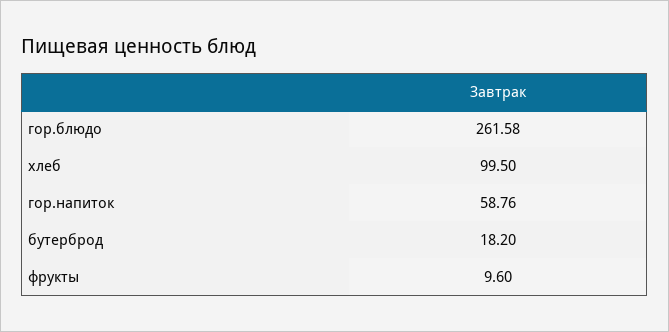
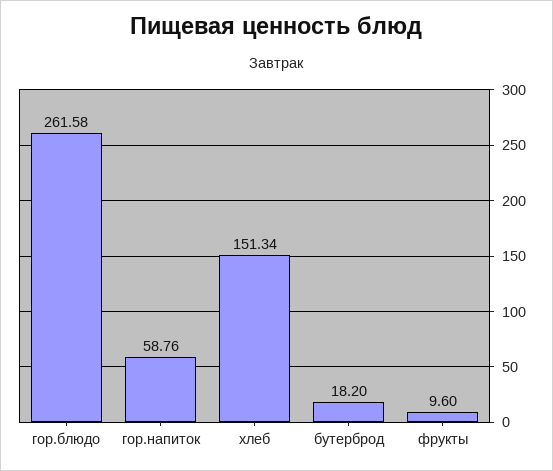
  {
    "гор.блюдо": 261.58,
-   "хлеб": 99.5,
+   "хлеб": 151.34,
    "гор.напиток": 58.76,
    "бутерброд": 18.2,
    "фрукты": 9.6
  }

